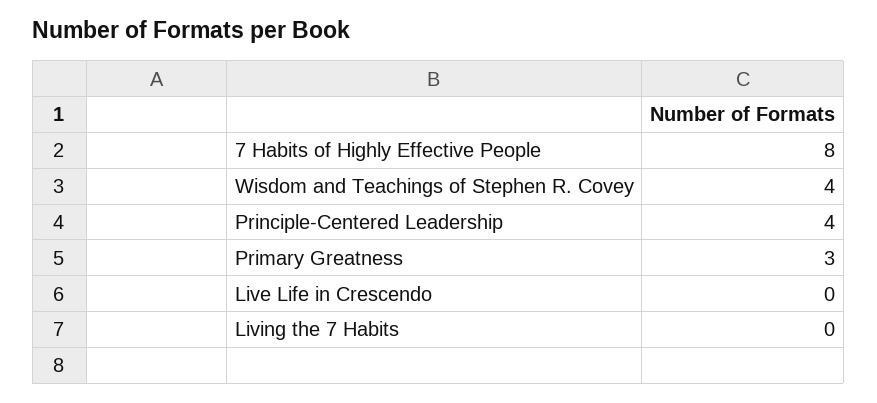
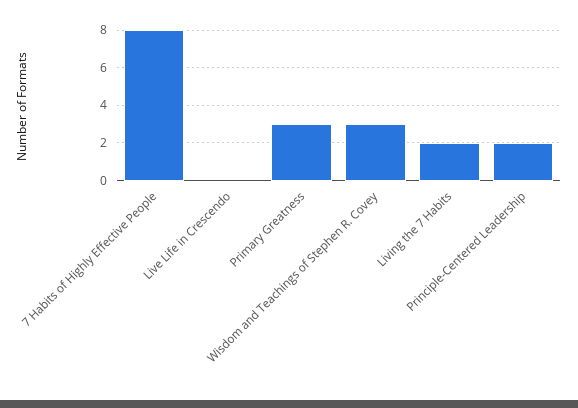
  {
    "7 Habits of Highly Effective People": 8,
-   "Wisdom and Teachings of Stephen R. Covey": 4,
+   "Wisdom and Teachings of Stephen R. Covey": 3,
-   "Principle-Centered Leadership": 4,
+   "Principle-Centered Leadership": 2,
    "Primary Greatness": 3,
    "Live Life in Crescendo": 0,
-   "Living the 7 Habits": 0
+   "Living the 7 Habits": 2
  }

